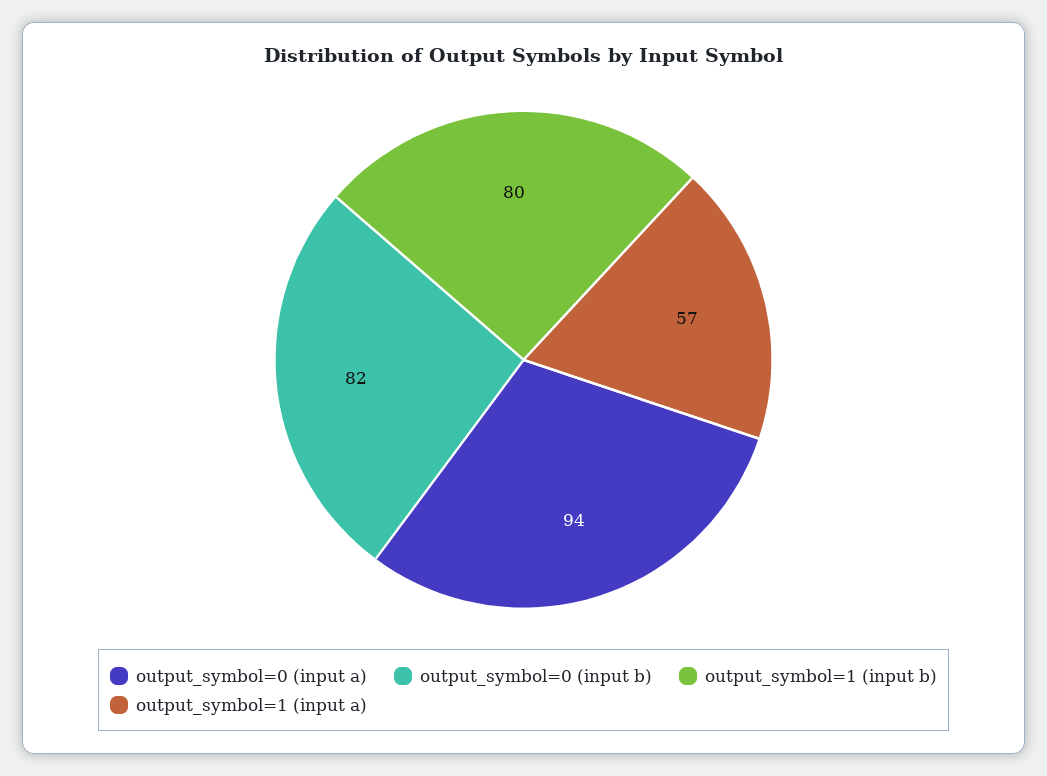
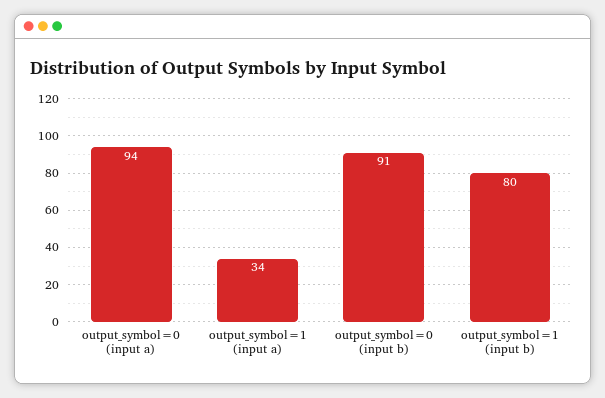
  {
    "output_symbol=0 (input a)": 94,
-   "output_symbol=0 (input b)": 82,
+   "output_symbol=0 (input b)": 91,
    "output_symbol=1 (input b)": 80,
-   "output_symbol=1 (input a)": 57
+   "output_symbol=1 (input a)": 34
  }

